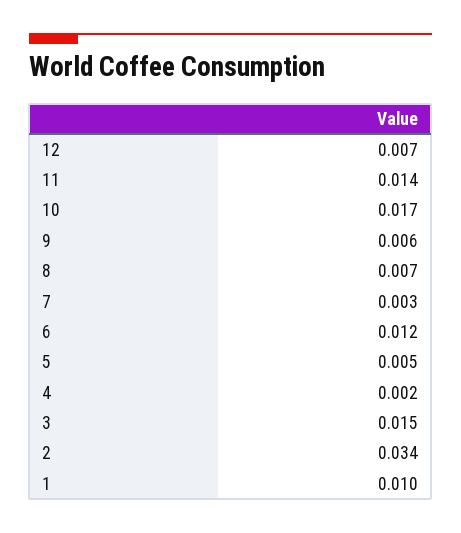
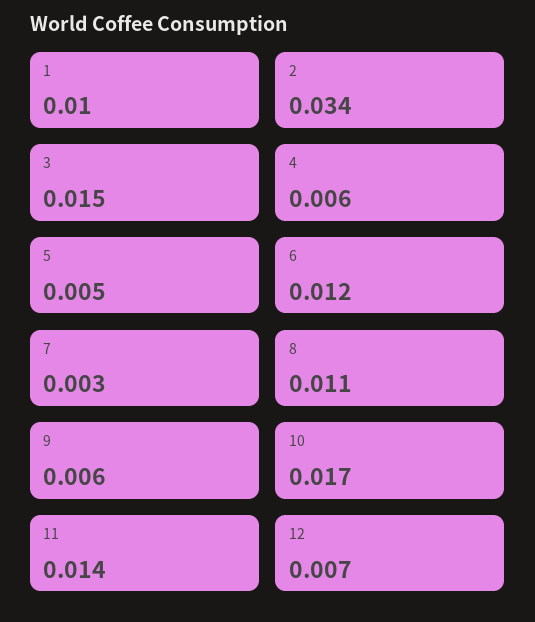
  {
    "12": 0.007,
    "11": 0.014,
    "10": 0.017,
    "9": 0.006,
-   "8": 0.007,
+   "8": 0.011,
    "7": 0.003,
    "6": 0.012,
    "5": 0.005,
-   "4": 0.002,
+   "4": 0.006,
    "3": 0.015,
    "2": 0.034,
    "1": 0.01
  }

